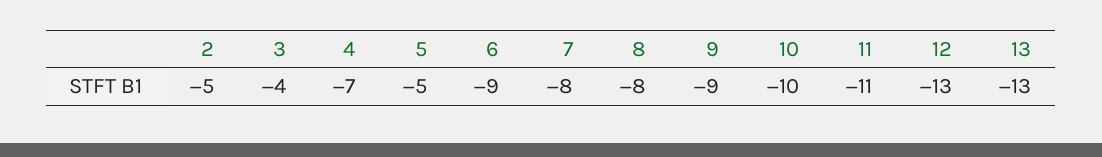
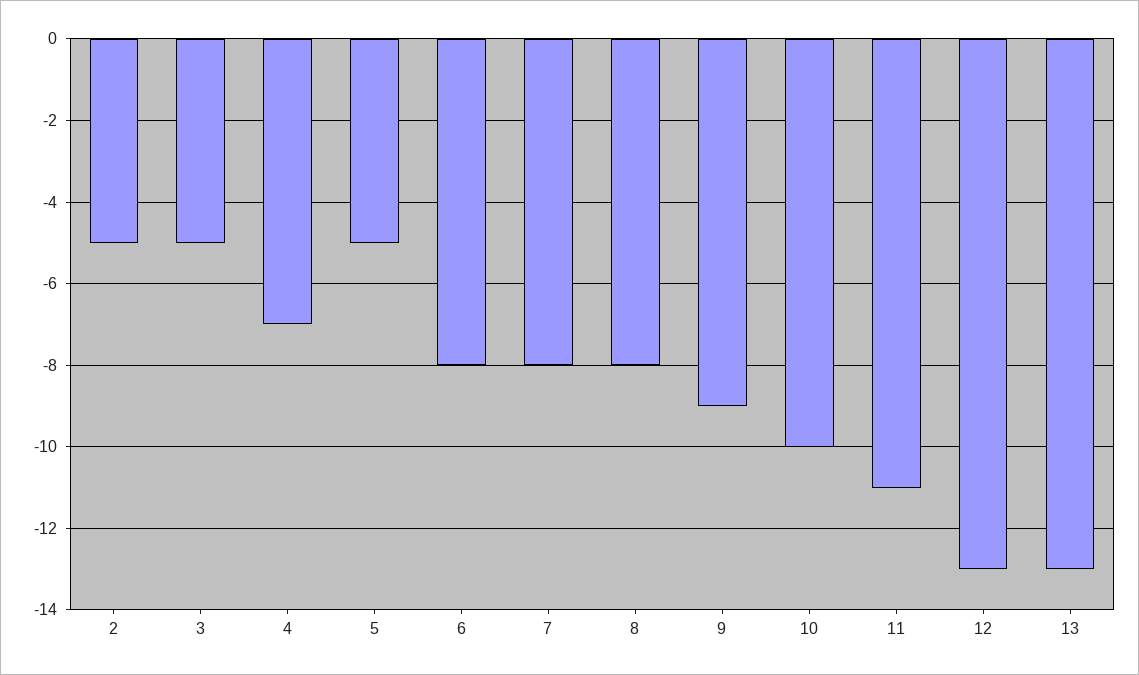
  {
    "2": -5,
-   "3": -4,
+   "3": -5,
    "4": -7,
    "5": -5,
-   "6": -9,
+   "6": -8,
    "7": -8,
    "8": -8,
    "9": -9,
    "10": -10,
    "11": -11,
    "12": -13,
    "13": -13
  }

